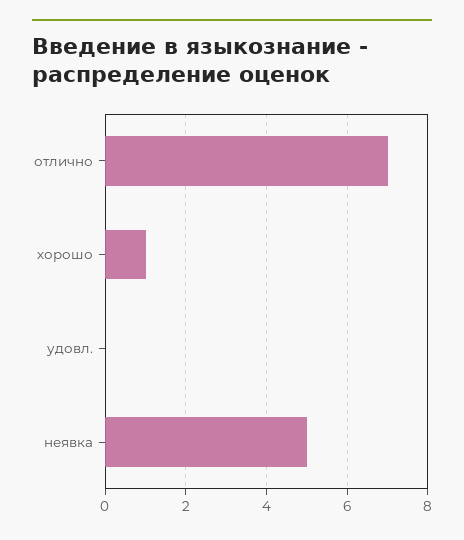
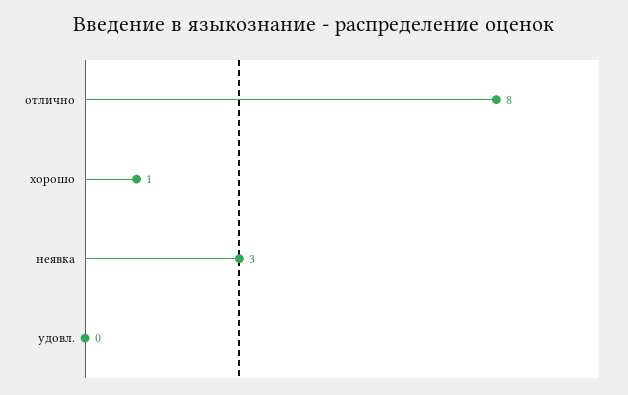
  {
-   "отлично": 7,
+   "отлично": 8,
    "хорошо": 1,
    "удовл.": 0,
-   "неявка": 5
+   "неявка": 3
  }

